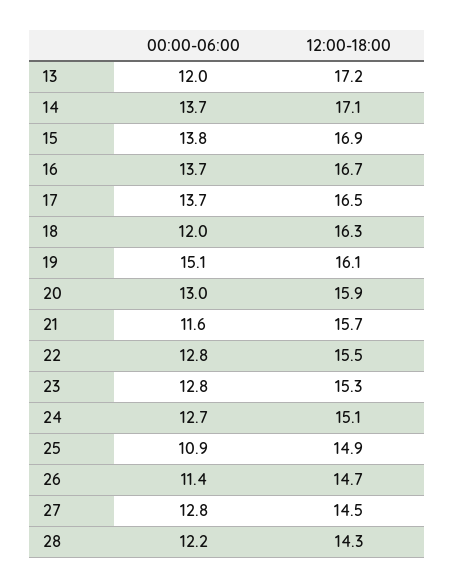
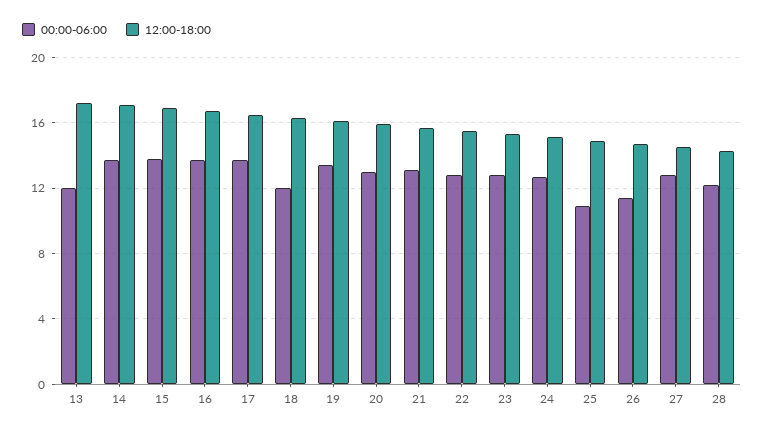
  {
    "00:00-06:00": {
      "13": 12,
      "14": 13.7,
      "15": 13.8,
      "16": 13.7,
      "17": 13.7,
      "18": 12,
-     "19": 15.1,
+     "19": 13.5,
      "20": 13,
-     "21": 11.6,
+     "21": 13,
      "22": 12.8,
      "23": 12.8,
      "24": 12.7,
      "25": 10.9,
      "26": 11.4,
      "27": 12.8,
      "28": 12.2
    },
    "12:00-18:00": {
      "13": 17.2,
      "14": 17.1,
      "15": 16.9,
      "16": 16.7,
      "17": 16.5,
      "18": 16.3,
      "19": 16.1,
      "20": 15.9,
      "21": 15.7,
      "22": 15.5,
      "23": 15.3,
      "24": 15.1,
      "25": 14.9,
      "26": 14.7,
      "27": 14.5,
      "28": 14.3
    }
  }

